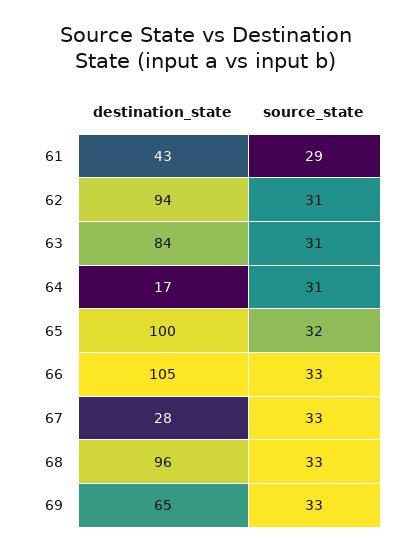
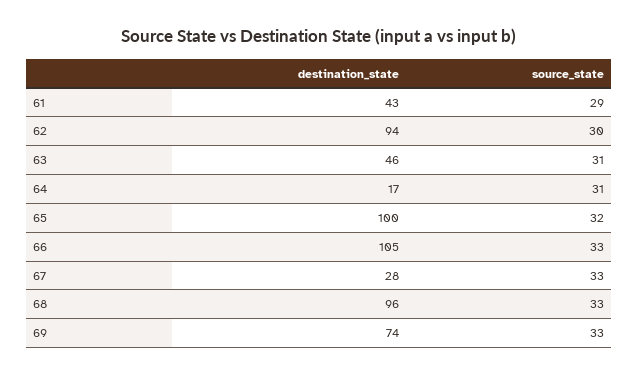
  {
    "destination_state": {
      "61": 43,
      "62": 94,
-     "63": 84,
+     "63": 46,
      "64": 17,
      "65": 100,
      "66": 105,
      "67": 28,
      "68": 96,
-     "69": 65
+     "69": 74
    },
    "source_state": {
      "61": 29,
-     "62": 31,
+     "62": 30,
      "63": 31,
      "64": 31,
      "65": 32,
      "66": 33,
      "67": 33,
      "68": 33,
      "69": 33
    }
  }

